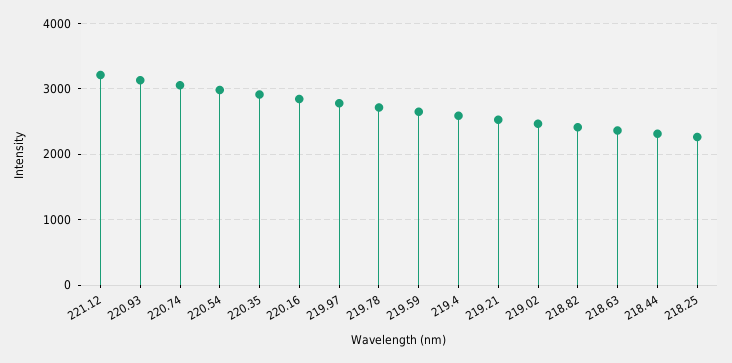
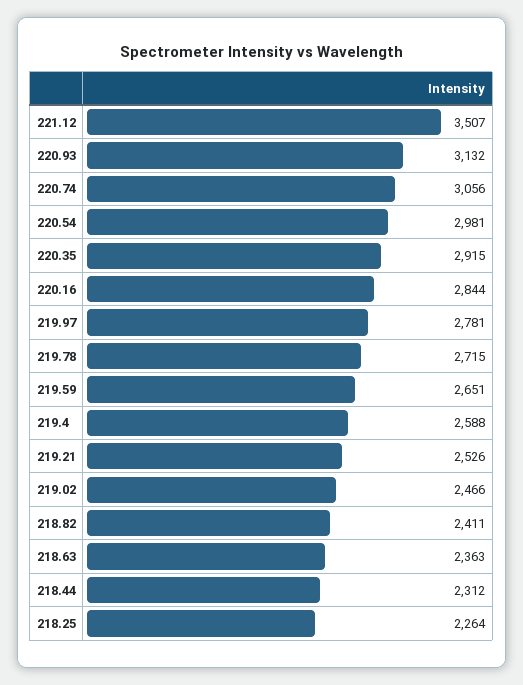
  {
-   "221.12": 3200,
+   "221.12": 3507,
    "220.93": 3132,
    "220.74": 3056,
    "220.54": 2981,
    "220.35": 2915,
    "220.16": 2844,
    "219.97": 2781,
    "219.78": 2715,
    "219.59": 2651,
    "219.4": 2588,
    "219.21": 2526,
    "219.02": 2466,
    "218.82": 2411,
    "218.63": 2363,
    "218.44": 2312,
    "218.25": 2264
  }

